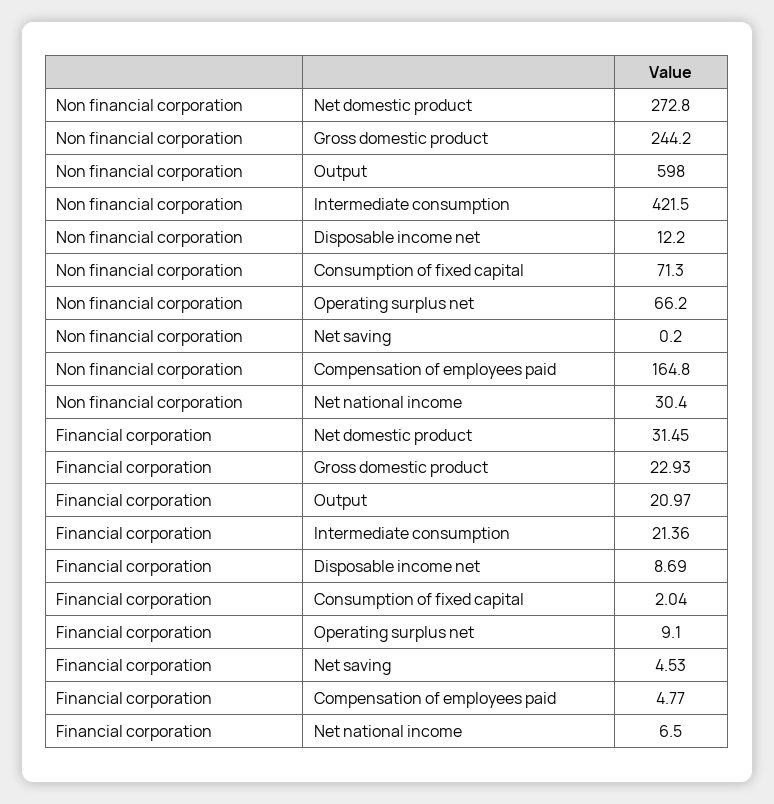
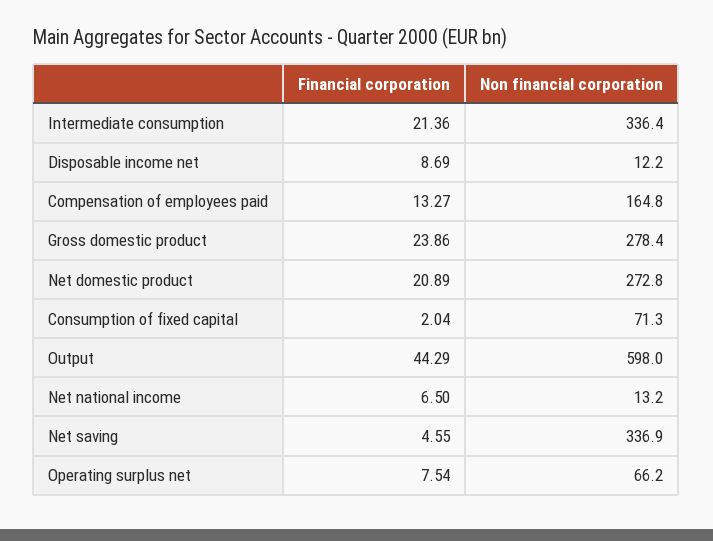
  {
    "Non financial corporation": {
      "Net domestic product": 272.8,
-     "Gross domestic product": 244.2,
+     "Gross domestic product": 278.4,
      "Output": 598,
-     "Intermediate consumption": 421.5,
+     "Intermediate consumption": 336.4,
      "Disposable income net": 12.2,
      "Consumption of fixed capital": 71.3,
      "Operating surplus net": 66.2,
-     "Net saving": 0.2,
+     "Net saving": 336.9,
      "Compensation of employees paid": 164.8,
-     "Net national income": 30.4
+     "Net national income": 13.2
    },
    "Financial corporation": {
-     "Net domestic product": 31.45,
+     "Net domestic product": 20.89,
-     "Gross domestic product": 22.93,
+     "Gross domestic product": 23.86,
-     "Output": 20.97,
+     "Output": 44.29,
      "Intermediate consumption": 21.36,
      "Disposable income net": 8.69,
      "Consumption of fixed capital": 2.04,
-     "Operating surplus net": 9.1,
+     "Operating surplus net": 7.54,
-     "Net saving": 4.53,
+     "Net saving": 4.55,
-     "Compensation of employees paid": 4.77,
+     "Compensation of employees paid": 13.27,
      "Net national income": 6.5
    }
  }

